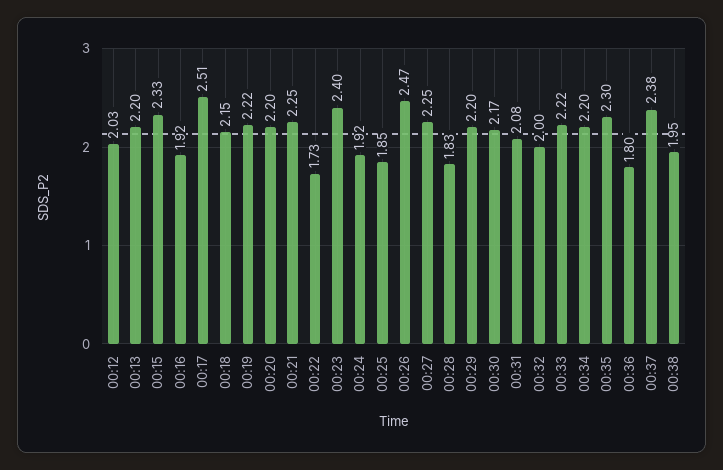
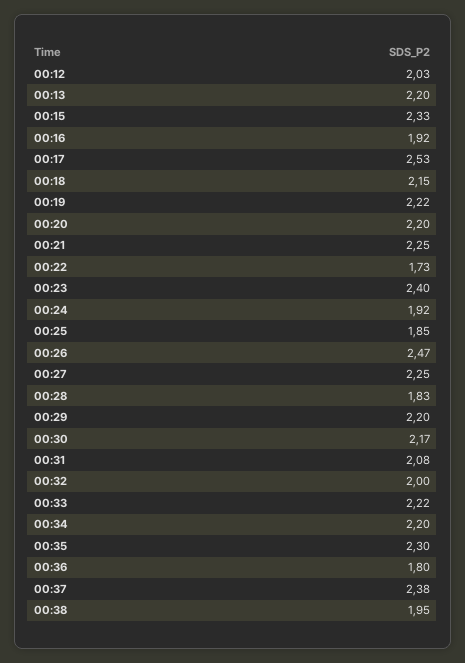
  {
    "00:12": 2.03,
    "00:13": 2.2,
    "00:15": 2.33,
    "00:16": 1.92,
-   "00:17": 2.51,
+   "00:17": 2.53,
    "00:18": 2.15,
    "00:19": 2.22,
    "00:20": 2.2,
    "00:21": 2.25,
    "00:22": 1.73,
    "00:23": 2.4,
    "00:24": 1.92,
    "00:25": 1.85,
    "00:26": 2.47,
    "00:27": 2.25,
    "00:28": 1.83,
    "00:29": 2.2,
    "00:30": 2.17,
    "00:31": 2.08,
    "00:32": 2,
    "00:33": 2.22,
    "00:34": 2.2,
    "00:35": 2.3,
    "00:36": 1.8,
    "00:37": 2.38,
    "00:38": 1.95
  }

